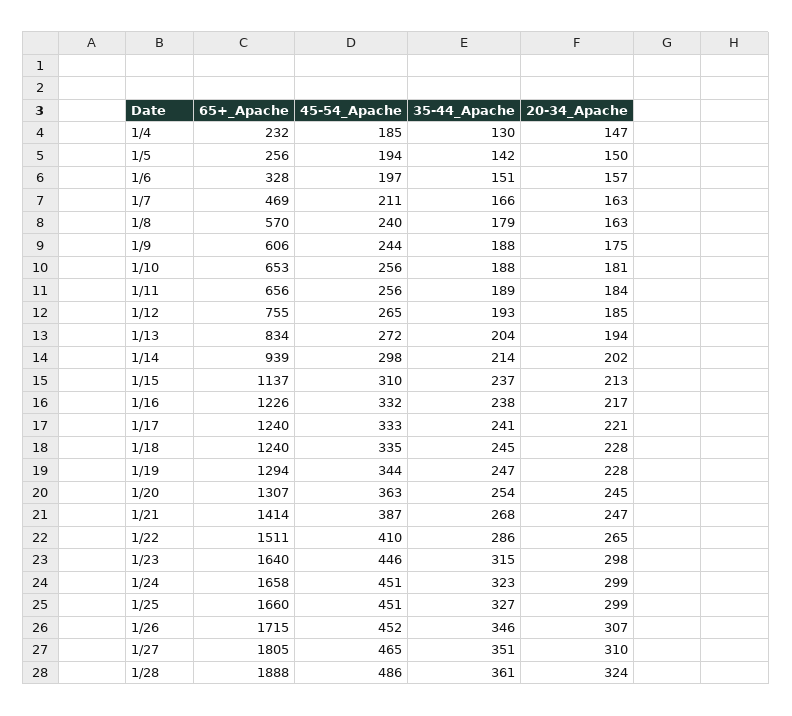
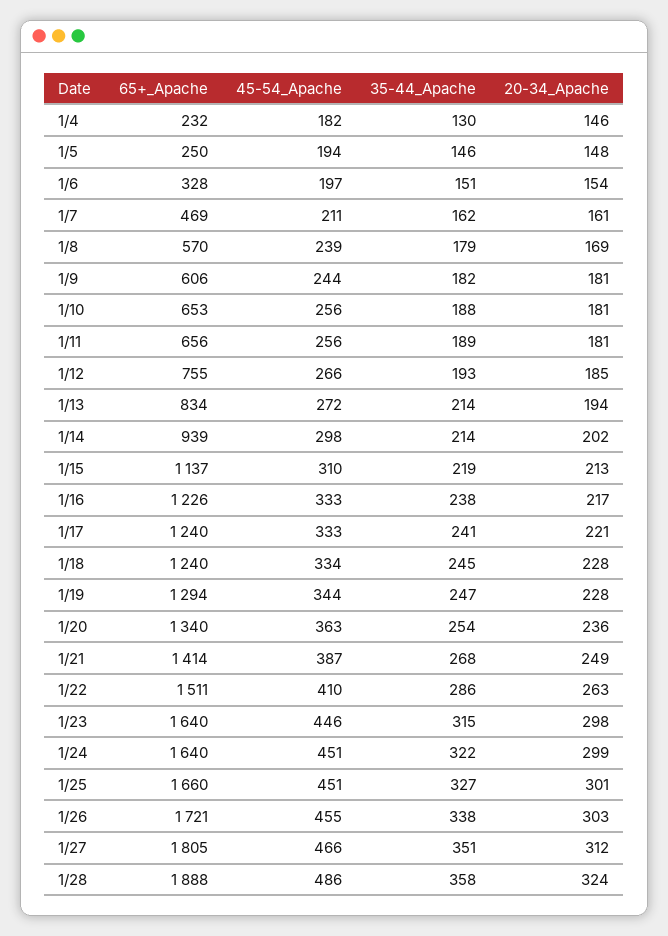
  {
    "65+_Apache": {
      "1/4": 232,
-     "1/5": 256,
+     "1/5": 250,
      "1/6": 328,
      "1/7": 469,
      "1/8": 570,
      "1/9": 606,
      "1/10": 653,
      "1/11": 656,
      "1/12": 755,
      "1/13": 834,
      "1/14": 939,
      "1/15": 1137,
      "1/16": 1226,
      "1/17": 1240,
      "1/18": 1240,
      "1/19": 1294,
-     "1/20": 1307,
+     "1/20": 1340,
      "1/21": 1414,
      "1/22": 1511,
      "1/23": 1640,
-     "1/24": 1658,
+     "1/24": 1640,
      "1/25": 1660,
-     "1/26": 1715,
+     "1/26": 1721,
      "1/27": 1805,
      "1/28": 1888
    },
    "45-54_Apache": {
-     "1/4": 185,
+     "1/4": 182,
      "1/5": 194,
      "1/6": 197,
      "1/7": 211,
-     "1/8": 240,
+     "1/8": 239,
      "1/9": 244,
      "1/10": 256,
      "1/11": 256,
-     "1/12": 265,
+     "1/12": 266,
      "1/13": 272,
      "1/14": 298,
      "1/15": 310,
-     "1/16": 332,
+     "1/16": 333,
      "1/17": 333,
-     "1/18": 335,
+     "1/18": 334,
      "1/19": 344,
      "1/20": 363,
      "1/21": 387,
      "1/22": 410,
      "1/23": 446,
      "1/24": 451,
      "1/25": 451,
-     "1/26": 452,
+     "1/26": 455,
-     "1/27": 465,
+     "1/27": 466,
      "1/28": 486
    },
    "35-44_Apache": {
      "1/4": 130,
-     "1/5": 142,
+     "1/5": 146,
      "1/6": 151,
-     "1/7": 166,
+     "1/7": 162,
      "1/8": 179,
-     "1/9": 188,
+     "1/9": 182,
      "1/10": 188,
      "1/11": 189,
      "1/12": 193,
-     "1/13": 204,
+     "1/13": 214,
      "1/14": 214,
-     "1/15": 237,
+     "1/15": 219,
      "1/16": 238,
      "1/17": 241,
      "1/18": 245,
      "1/19": 247,
      "1/20": 254,
      "1/21": 268,
      "1/22": 286,
      "1/23": 315,
-     "1/24": 323,
+     "1/24": 322,
      "1/25": 327,
-     "1/26": 346,
+     "1/26": 338,
      "1/27": 351,
-     "1/28": 361
+     "1/28": 358
    },
    "20-34_Apache": {
-     "1/4": 147,
+     "1/4": 146,
-     "1/5": 150,
+     "1/5": 148,
-     "1/6": 157,
+     "1/6": 154,
-     "1/7": 163,
+     "1/7": 161,
-     "1/8": 163,
+     "1/8": 169,
-     "1/9": 175,
+     "1/9": 181,
      "1/10": 181,
-     "1/11": 184,
+     "1/11": 181,
      "1/12": 185,
      "1/13": 194,
      "1/14": 202,
      "1/15": 213,
      "1/16": 217,
      "1/17": 221,
      "1/18": 228,
      "1/19": 228,
-     "1/20": 245,
+     "1/20": 236,
-     "1/21": 247,
+     "1/21": 249,
-     "1/22": 265,
+     "1/22": 263,
      "1/23": 298,
      "1/24": 299,
-     "1/25": 299,
+     "1/25": 301,
-     "1/26": 307,
+     "1/26": 303,
-     "1/27": 310,
+     "1/27": 312,
      "1/28": 324
    }
  }

